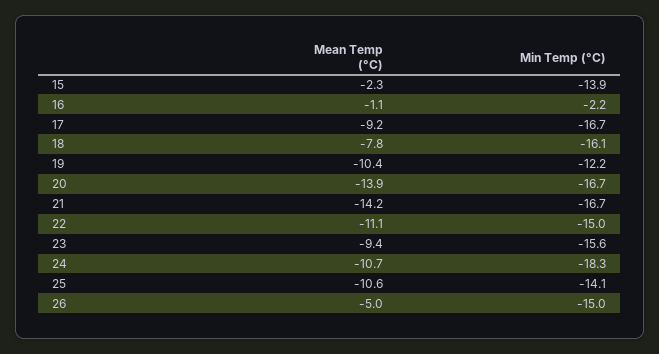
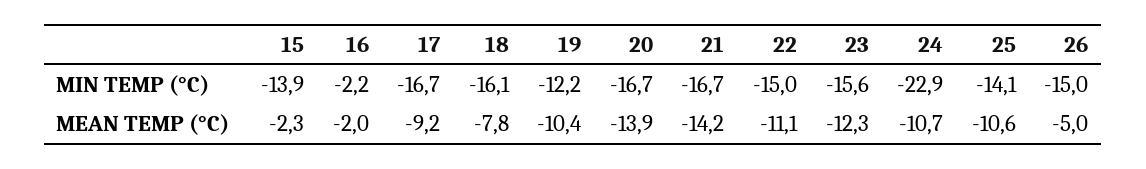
  {
    "Mean Temp (°C)": {
      "15": -2.3,
-     "16": -1.1,
+     "16": -2,
      "17": -9.2,
      "18": -7.8,
      "19": -10.4,
      "20": -13.9,
      "21": -14.2,
      "22": -11.1,
-     "23": -9.4,
+     "23": -12.3,
      "24": -10.7,
      "25": -10.6,
      "26": -5
    },
    "Min Temp (°C)": {
      "15": -13.9,
      "16": -2.2,
      "17": -16.7,
      "18": -16.1,
      "19": -12.2,
      "20": -16.7,
      "21": -16.7,
      "22": -15,
      "23": -15.6,
-     "24": -18.3,
+     "24": -22.9,
      "25": -14.1,
      "26": -15
    }
  }

